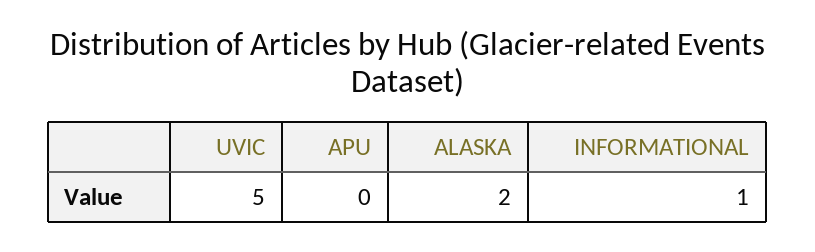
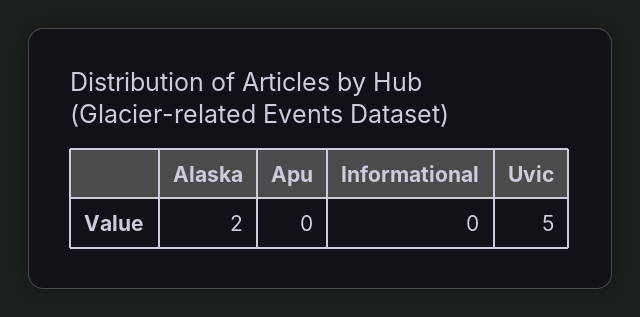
  {
    "UVIC": 5,
    "APU": 0,
    "ALASKA": 2,
-   "INFORMATIONAL": 1
+   "INFORMATIONAL": 0
  }

